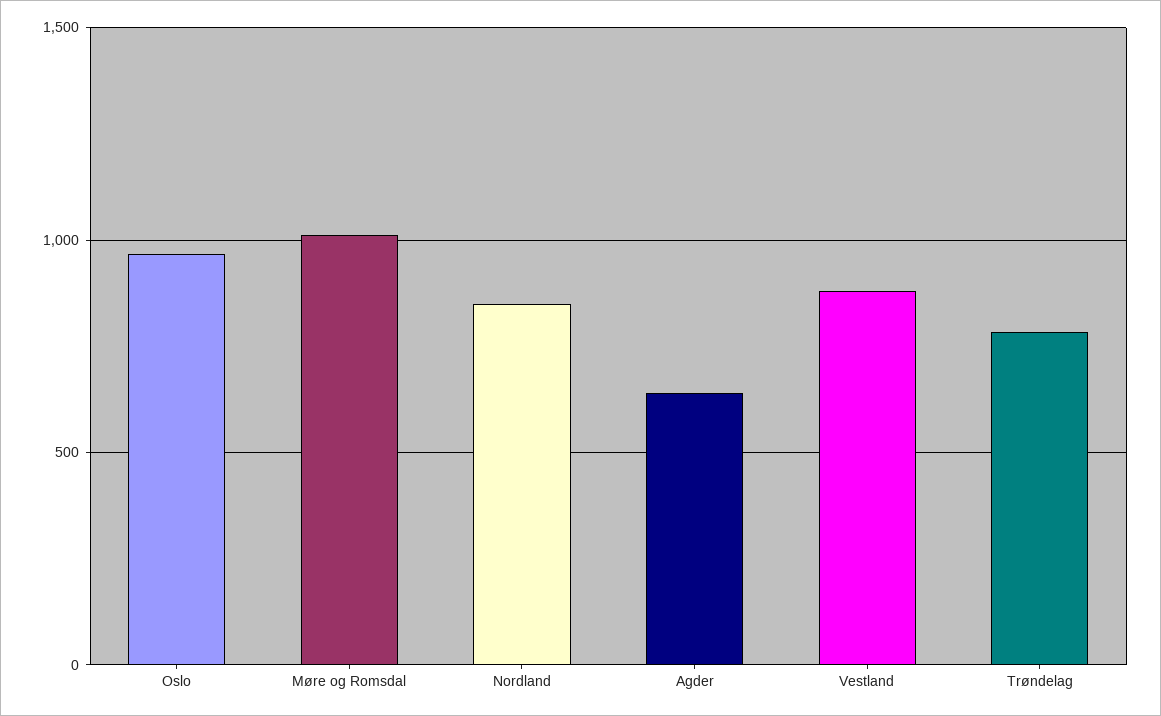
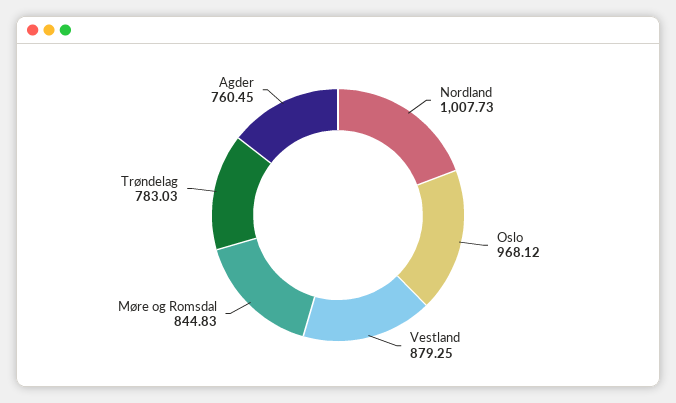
  {
    "Oslo": 968.12,
-   "Møre og Romsdal": 1000,
+   "Møre og Romsdal": 844.83,
-   "Nordland": 850,
+   "Nordland": 1007.73,
-   "Agder": 650,
+   "Agder": 760.45,
    "Vestland": 879.25,
    "Trøndelag": 783.03
  }

